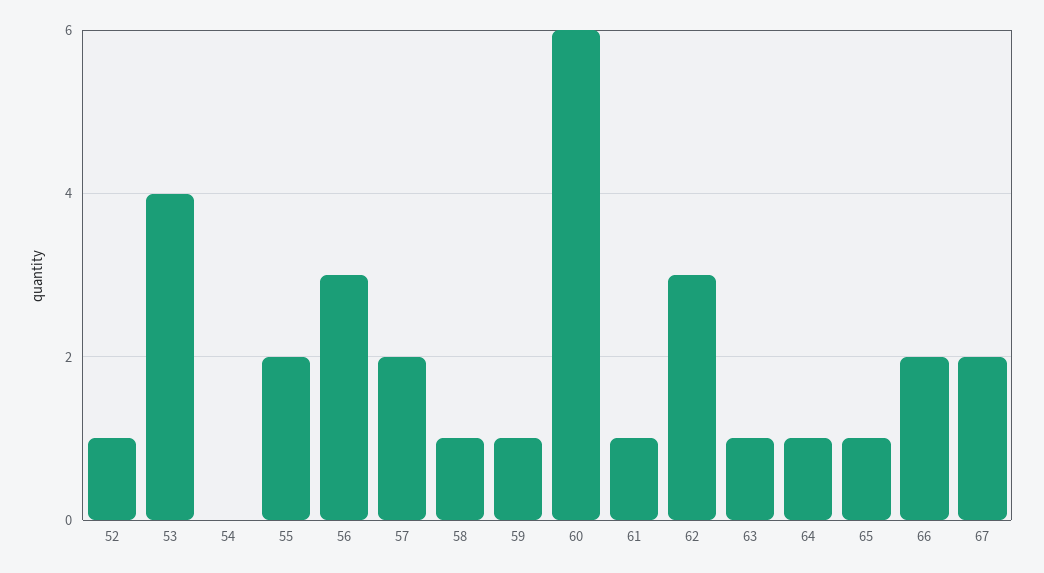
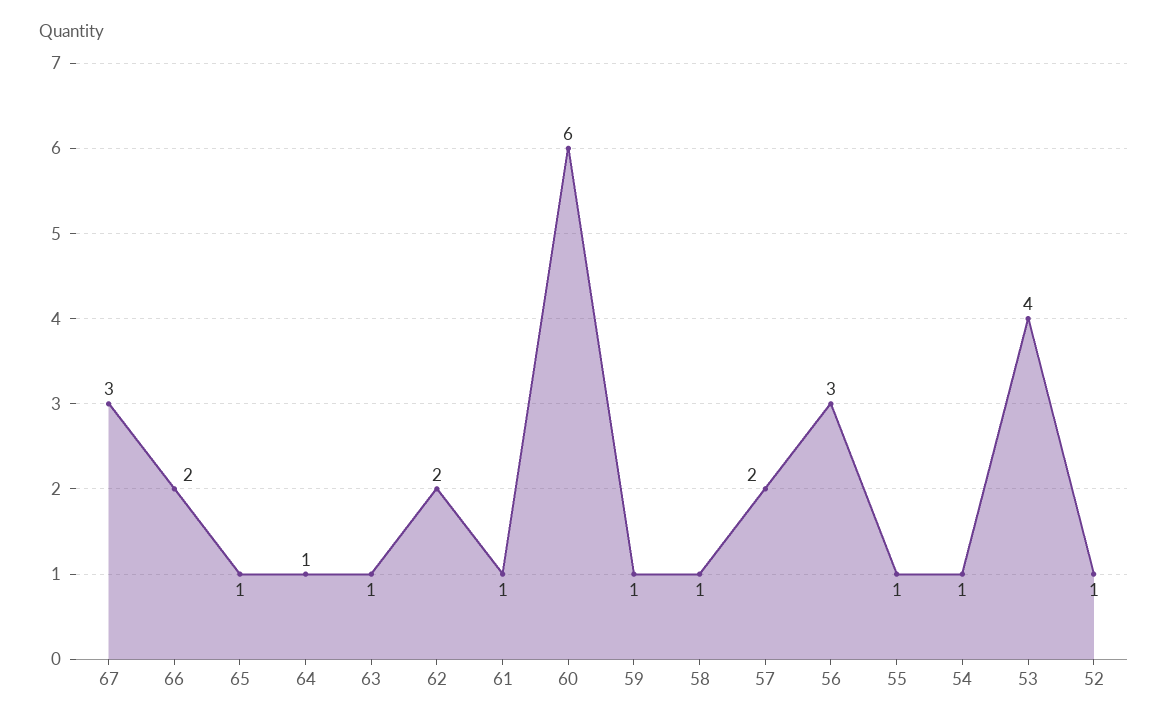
  {
    "52": 1,
    "53": 4,
-   "54": 0,
+   "54": 1,
-   "55": 2,
+   "55": 1,
    "56": 3,
    "57": 2,
    "58": 1,
    "59": 1,
    "60": 6,
    "61": 1,
-   "62": 3,
+   "62": 2,
    "63": 1,
    "64": 1,
    "65": 1,
    "66": 2,
-   "67": 2
+   "67": 3
  }

